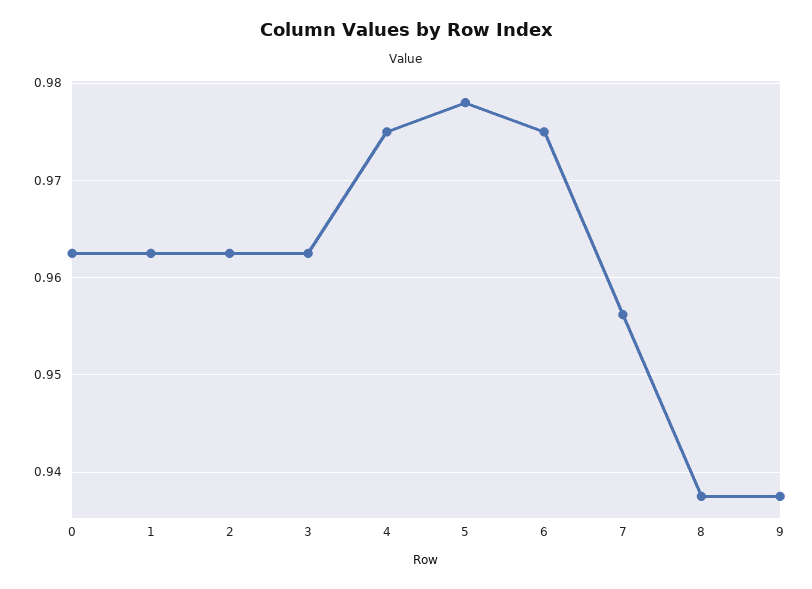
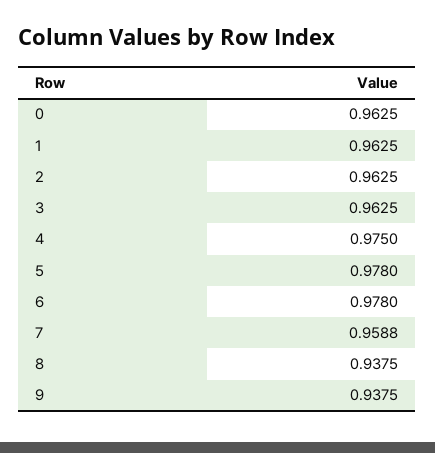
  {
    "0": 0.9625,
    "1": 0.9625,
    "2": 0.9625,
    "3": 0.9625,
    "4": 0.975,
    "5": 0.978,
-   "6": 0.975,
+   "6": 0.978,
-   "7": 0.956,
+   "7": 0.9588,
    "8": 0.9375,
    "9": 0.9375
  }

